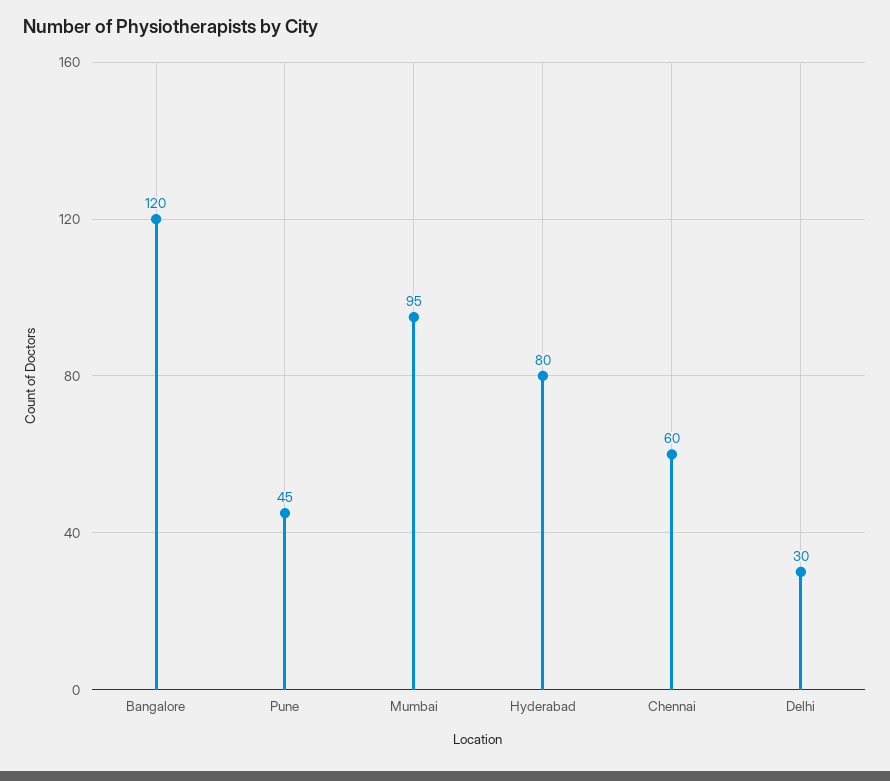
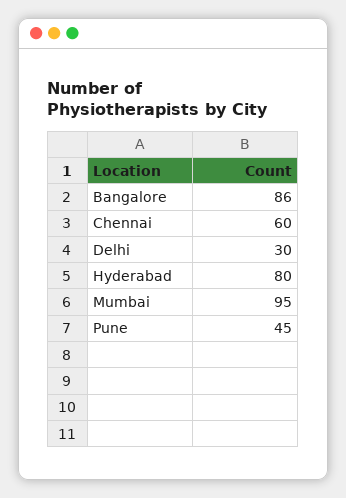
  {
-   "Bangalore": 120,
+   "Bangalore": 86,
    "Pune": 45,
    "Mumbai": 95,
    "Hyderabad": 80,
    "Chennai": 60,
    "Delhi": 30
  }

